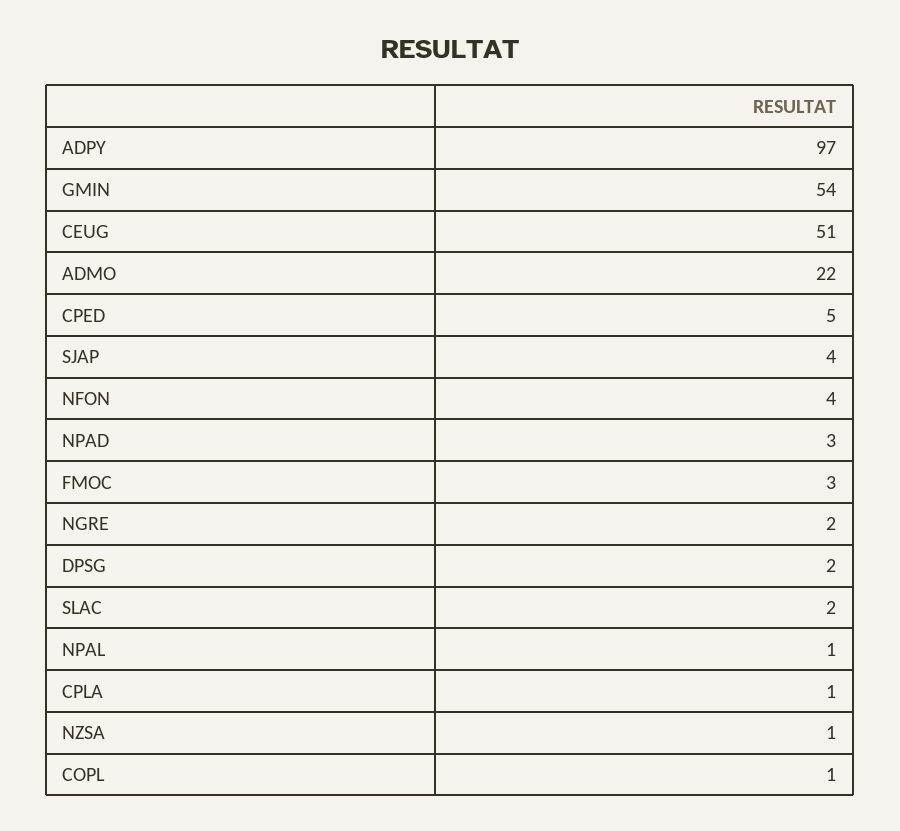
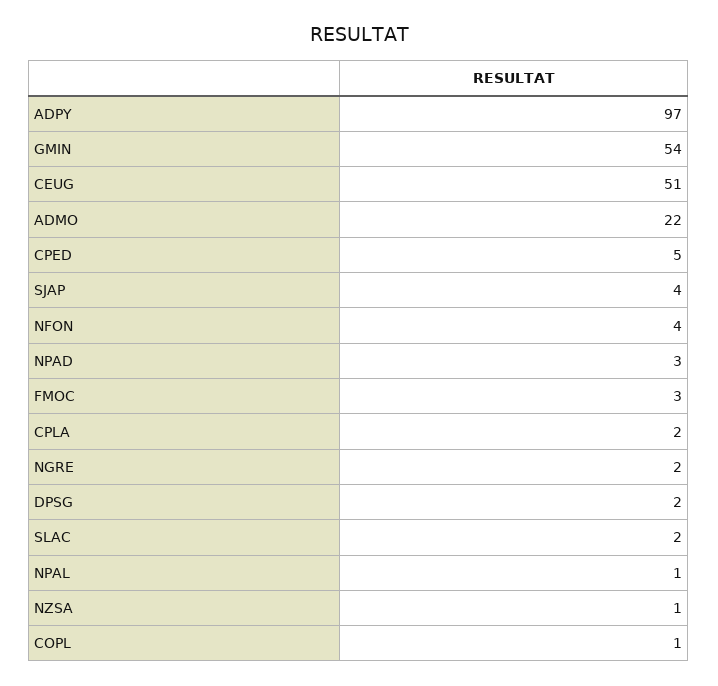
  {
    "ADPY": 97,
    "GMIN": 54,
    "CEUG": 51,
    "ADMO": 22,
    "CPED": 5,
    "SJAP": 4,
    "NFON": 4,
    "NPAD": 3,
    "FMOC": 3,
    "NGRE": 2,
    "DPSG": 2,
    "SLAC": 2,
    "NPAL": 1,
-   "CPLA": 1,
+   "CPLA": 2,
    "NZSA": 1,
    "COPL": 1
  }

